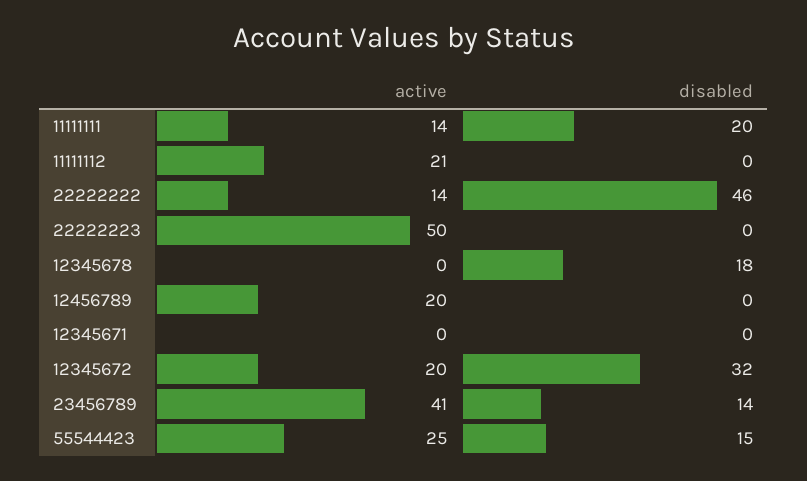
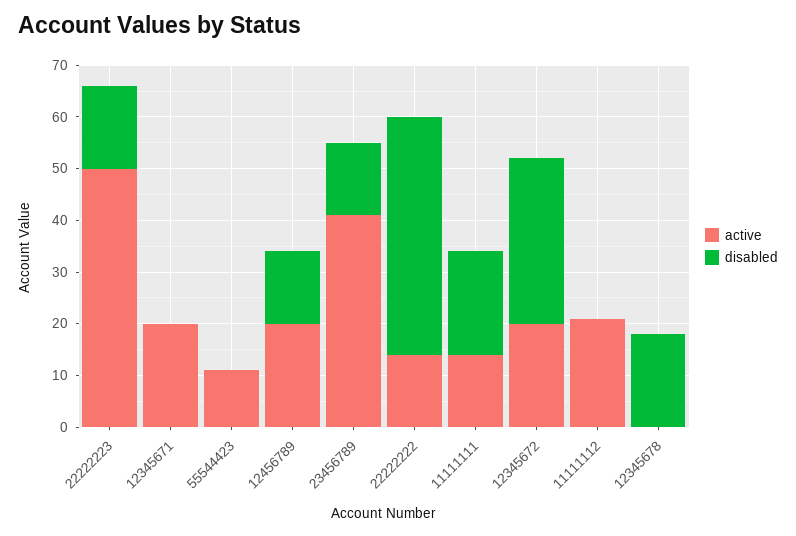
  {
    "active": {
      "11111111": 14,
      "11111112": 21,
      "22222222": 14,
      "22222223": 50,
      "12345678": 0,
      "12456789": 20,
-     "12345671": 0,
+     "12345671": 20,
      "12345672": 20,
      "23456789": 41,
-     "55544423": 25
+     "55544423": 10
    },
    "disabled": {
      "11111111": 20,
      "11111112": 0,
      "22222222": 46,
-     "22222223": 0,
+     "22222223": 15,
      "12345678": 18,
-     "12456789": 0,
+     "12456789": 15,
      "12345671": 0,
      "12345672": 32,
      "23456789": 14,
-     "55544423": 15
+     "55544423": 0
    }
  }

